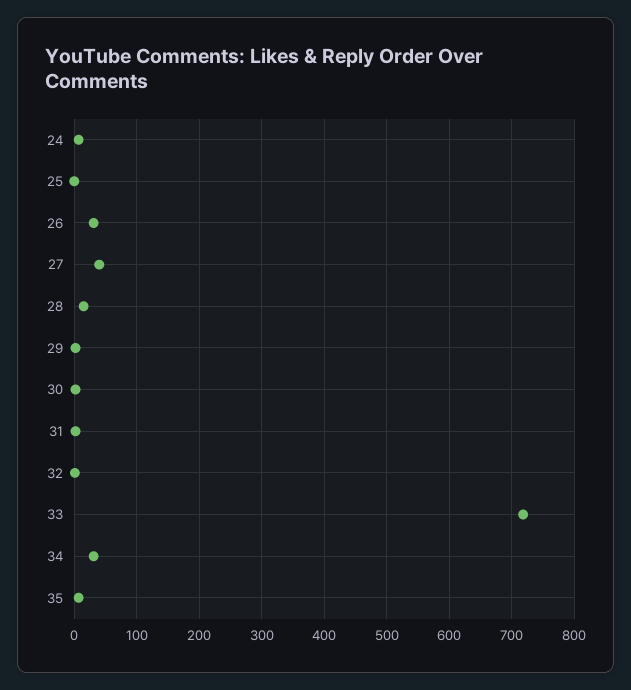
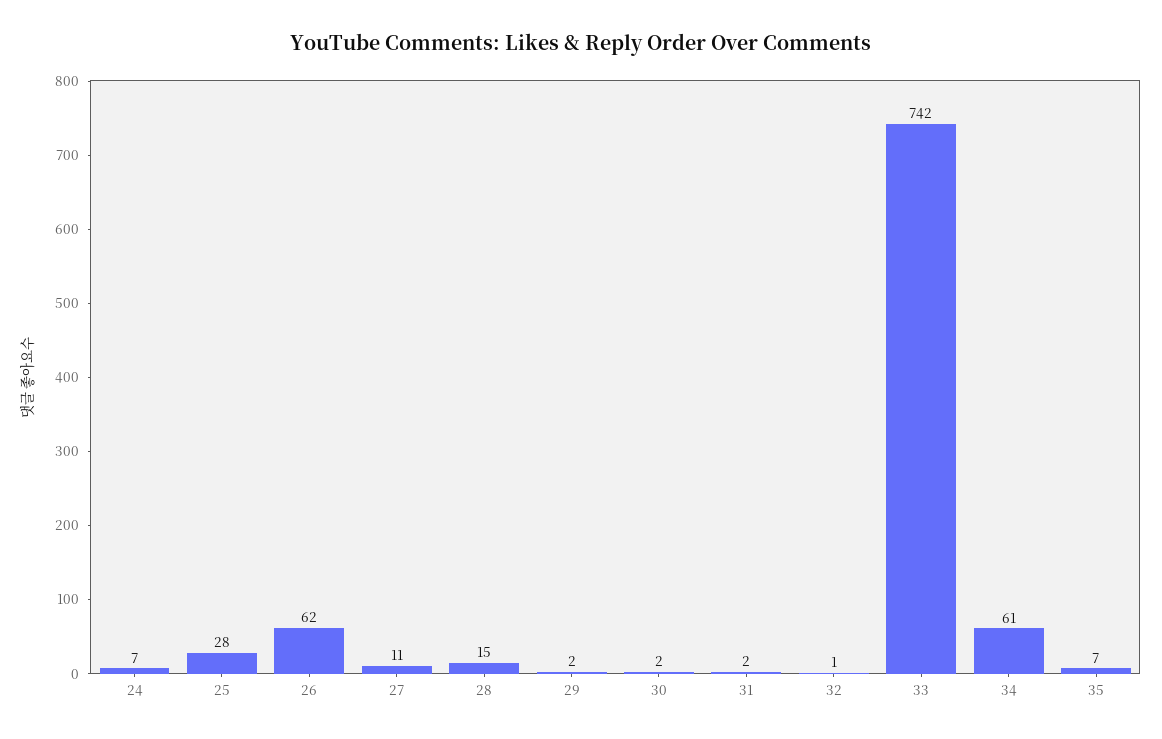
  {
    "24": 7,
-   "25": 0,
+   "25": 28,
-   "26": 30,
+   "26": 62,
-   "27": 40,
+   "27": 11,
    "28": 15,
    "29": 2,
    "30": 2,
    "31": 2,
    "32": 1,
-   "33": 720,
+   "33": 742,
-   "34": 30,
+   "34": 61,
    "35": 7
  }

